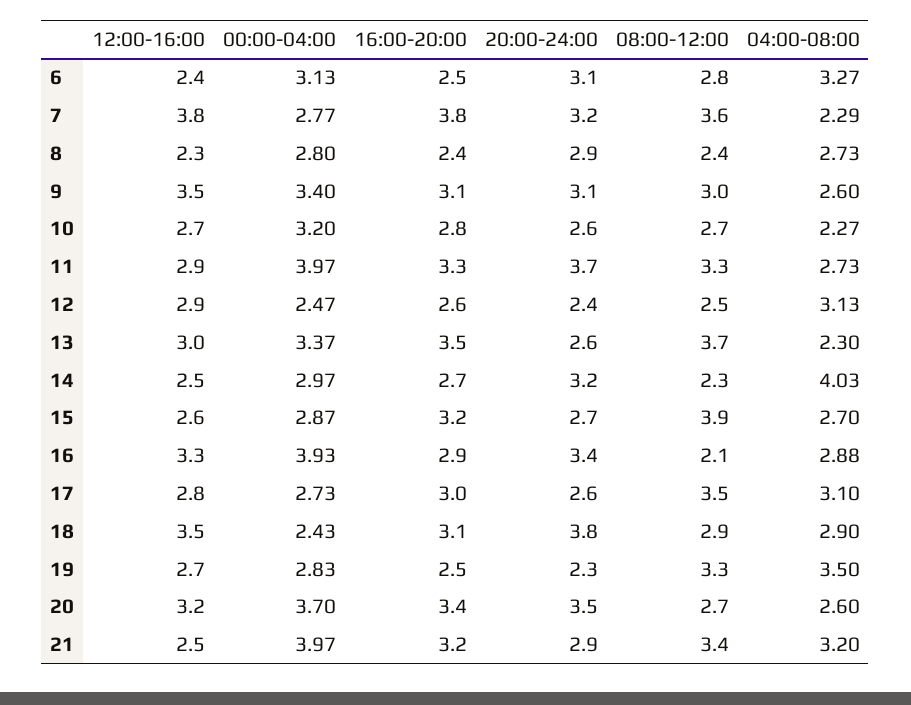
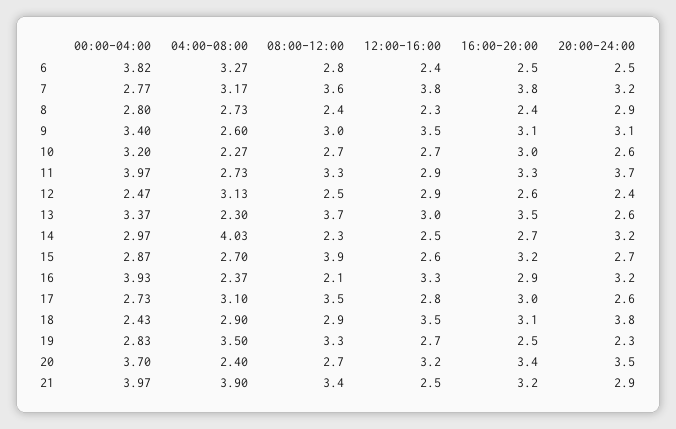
  {
    "12:00-16:00": {
      "6": 2.4,
      "7": 3.8,
      "8": 2.3,
      "9": 3.5,
      "10": 2.7,
      "11": 2.9,
      "12": 2.9,
      "13": 3,
      "14": 2.5,
      "15": 2.6,
      "16": 3.3,
      "17": 2.8,
      "18": 3.5,
      "19": 2.7,
      "20": 3.2,
      "21": 2.5
    },
    "00:00-04:00": {
-     "6": 3.13,
+     "6": 3.82,
      "7": 2.77,
      "8": 2.8,
      "9": 3.4,
      "10": 3.2,
      "11": 3.97,
      "12": 2.47,
      "13": 3.37,
      "14": 2.97,
      "15": 2.87,
      "16": 3.93,
      "17": 2.73,
      "18": 2.43,
      "19": 2.83,
      "20": 3.7,
      "21": 3.97
    },
    "16:00-20:00": {
      "6": 2.5,
      "7": 3.8,
      "8": 2.4,
      "9": 3.1,
-     "10": 2.8,
+     "10": 3,
      "11": 3.3,
      "12": 2.6,
      "13": 3.5,
      "14": 2.7,
      "15": 3.2,
      "16": 2.9,
      "17": 3,
      "18": 3.1,
      "19": 2.5,
      "20": 3.4,
      "21": 3.2
    },
    "20:00-24:00": {
-     "6": 3.1,
+     "6": 2.5,
      "7": 3.2,
      "8": 2.9,
      "9": 3.1,
      "10": 2.6,
      "11": 3.7,
      "12": 2.4,
      "13": 2.6,
      "14": 3.2,
      "15": 2.7,
-     "16": 3.4,
+     "16": 3.2,
      "17": 2.6,
      "18": 3.8,
      "19": 2.3,
      "20": 3.5,
      "21": 2.9
    },
    "08:00-12:00": {
      "6": 2.8,
      "7": 3.6,
      "8": 2.4,
      "9": 3,
      "10": 2.7,
      "11": 3.3,
      "12": 2.5,
      "13": 3.7,
      "14": 2.3,
      "15": 3.9,
      "16": 2.1,
      "17": 3.5,
      "18": 2.9,
      "19": 3.3,
      "20": 2.7,
      "21": 3.4
    },
    "04:00-08:00": {
      "6": 3.27,
-     "7": 2.29,
+     "7": 3.17,
      "8": 2.73,
      "9": 2.6,
      "10": 2.27,
      "11": 2.73,
      "12": 3.13,
      "13": 2.3,
      "14": 4.03,
      "15": 2.7,
-     "16": 2.88,
+     "16": 2.37,
      "17": 3.1,
      "18": 2.9,
      "19": 3.5,
-     "20": 2.6,
+     "20": 2.4,
-     "21": 3.2
+     "21": 3.9
    }
  }

